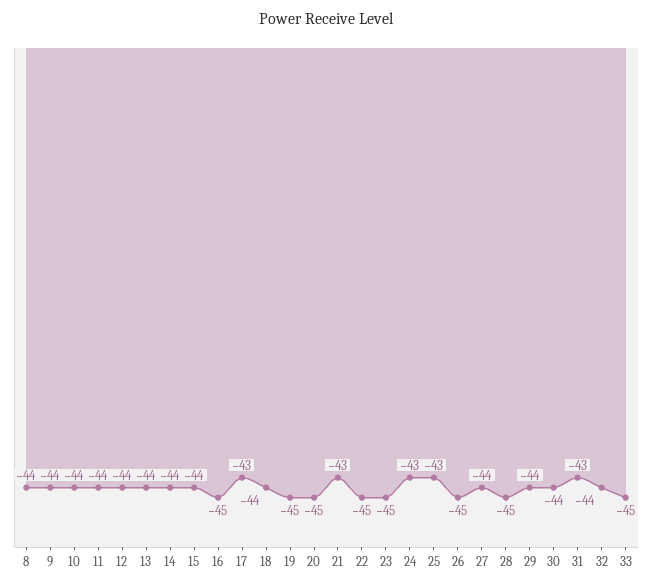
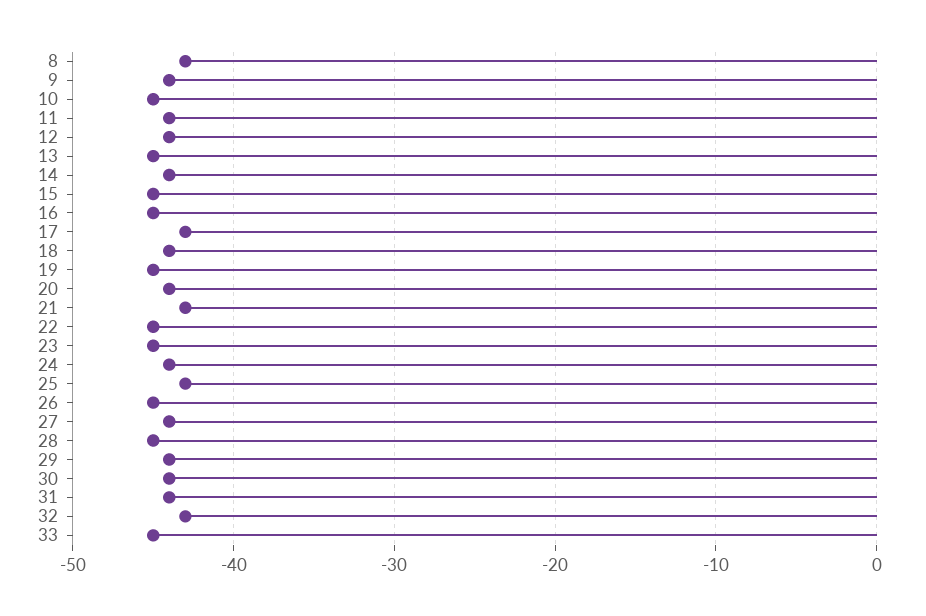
  {
-   "8": -44,
+   "8": -43,
    "9": -44,
-   "10": -44,
+   "10": -45,
    "11": -44,
    "12": -44,
-   "13": -44,
+   "13": -45,
    "14": -44,
-   "15": -44,
+   "15": -45,
    "16": -45,
    "17": -43,
    "18": -44,
    "19": -45,
-   "20": -45,
+   "20": -44,
    "21": -43,
    "22": -45,
    "23": -45,
-   "24": -43,
+   "24": -44,
    "25": -43,
    "26": -45,
    "27": -44,
    "28": -45,
    "29": -44,
    "30": -44,
-   "31": -43,
+   "31": -44,
-   "32": -44,
+   "32": -43,
    "33": -45
  }

